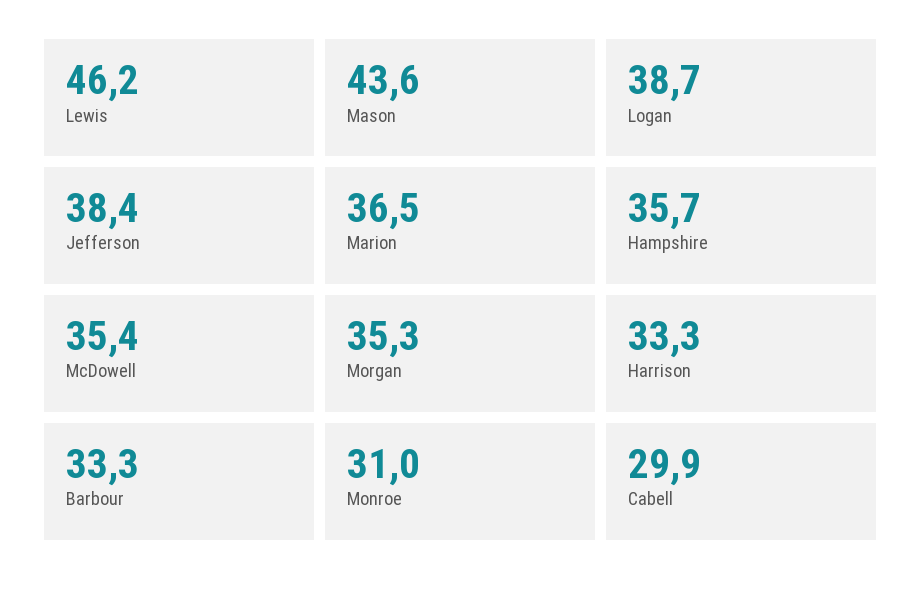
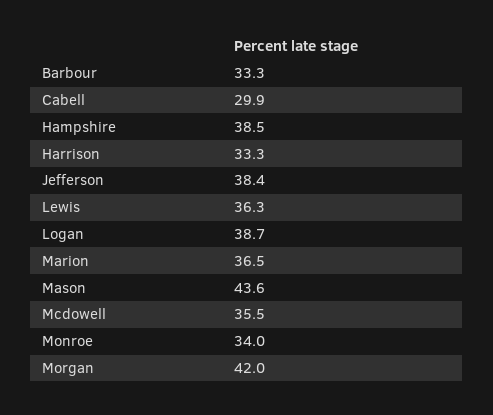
  {
-   "Lewis": 46.2,
+   "Lewis": 36.3,
    "Mason": 43.6,
    "Logan": 38.7,
    "Jefferson": 38.4,
    "Marion": 36.5,
-   "Hampshire": 35.7,
+   "Hampshire": 38.5,
-   "McDowell": 35.4,
+   "McDowell": 35.5,
-   "Morgan": 35.3,
+   "Morgan": 42,
    "Harrison": 33.3,
    "Barbour": 33.3,
-   "Monroe": 31,
+   "Monroe": 34,
    "Cabell": 29.9
  }

